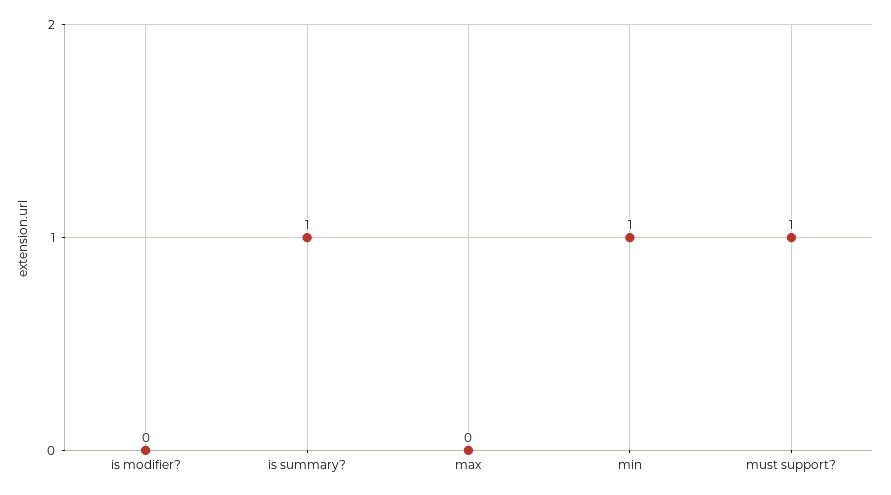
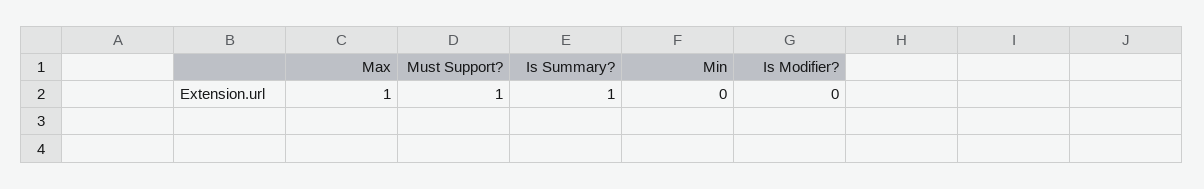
  {
    "is modifier?": 0,
    "is summary?": 1,
-   "max": 0,
+   "max": 1,
-   "min": 1,
+   "min": 0,
    "must support?": 1
  }

